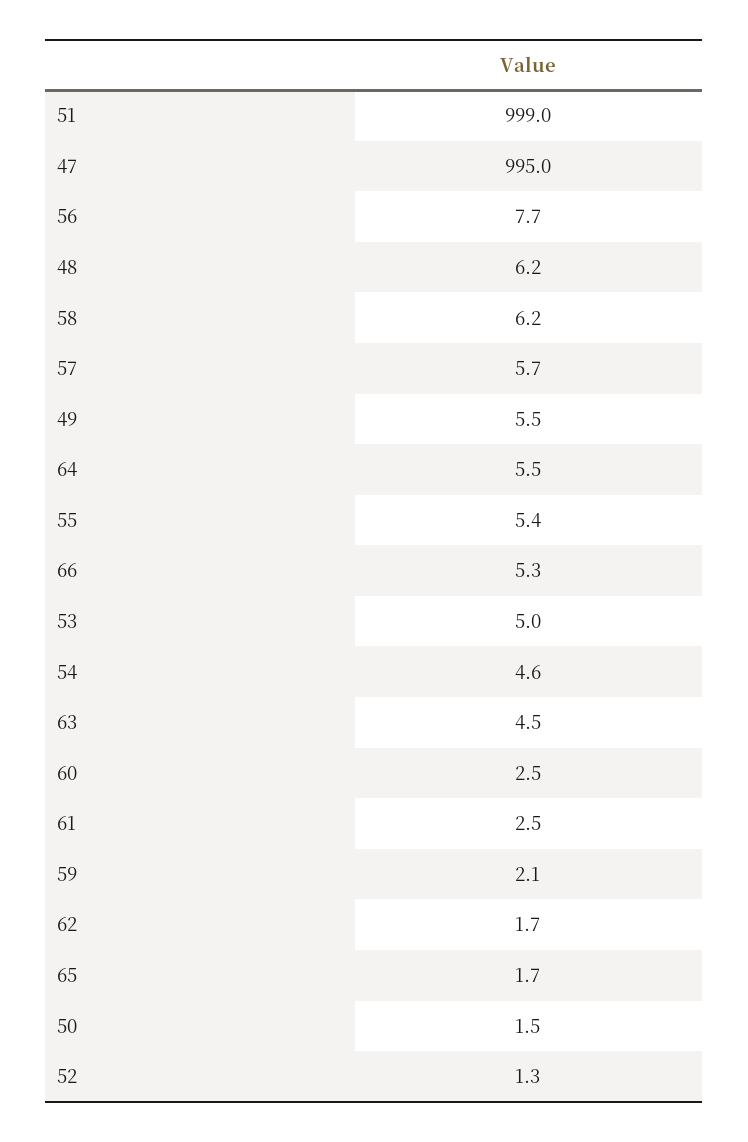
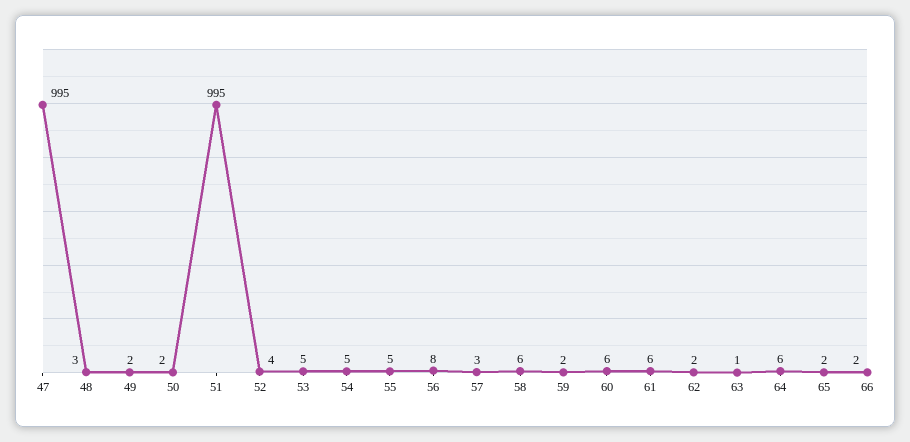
  {
-   "51": 999,
+   "51": 995,
    "47": 995,
    "56": 7.7,
-   "48": 6.2,
+   "48": 3,
    "58": 6.2,
-   "57": 5.7,
+   "57": 3,
-   "49": 5.5,
+   "49": 2,
    "64": 5.5,
    "55": 5.4,
-   "66": 5.3,
+   "66": 2,
    "53": 5,
    "54": 4.6,
-   "63": 4.5,
+   "63": 1,
-   "60": 2.5,
+   "60": 6,
-   "61": 2.5,
+   "61": 6,
    "59": 2.1,
    "62": 1.7,
    "65": 1.7,
    "50": 1.5,
-   "52": 1.3
+   "52": 4
  }

